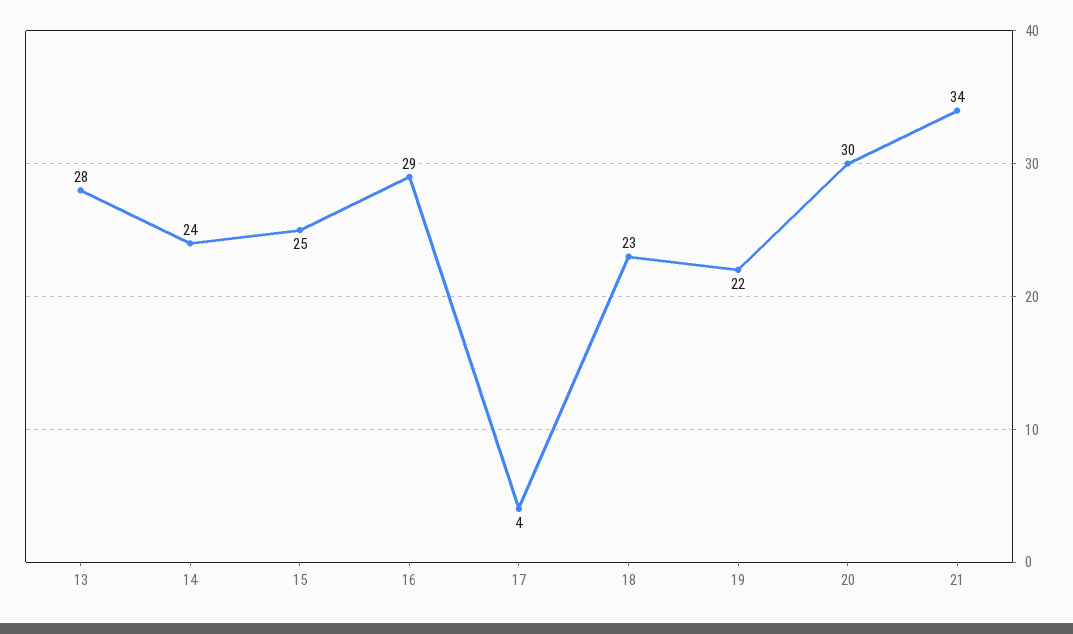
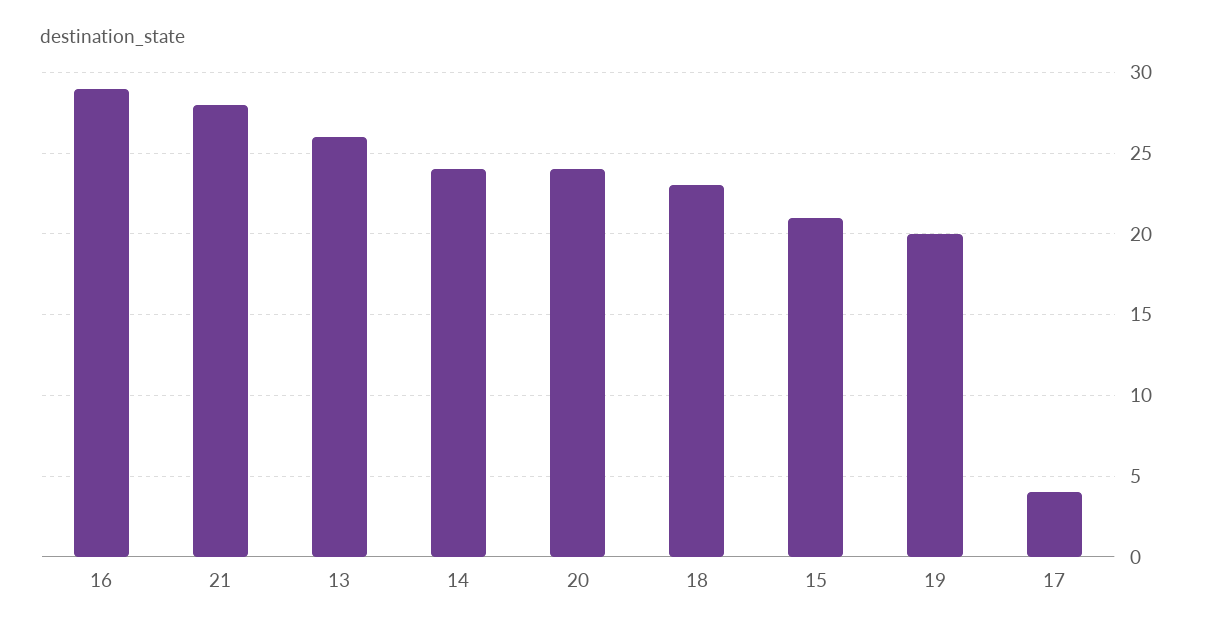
  {
-   "13": 28,
+   "13": 26,
    "14": 24,
-   "15": 25,
+   "15": 21,
    "16": 29,
    "17": 4,
    "18": 23,
-   "19": 22,
+   "19": 20,
-   "20": 30,
+   "20": 24,
-   "21": 34
+   "21": 28
  }

